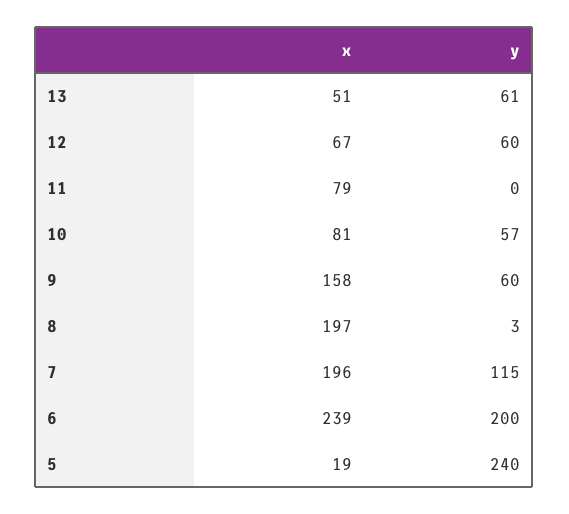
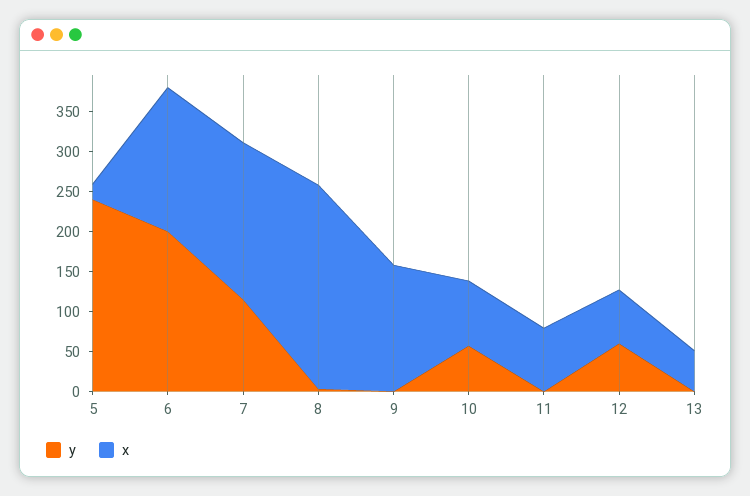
  {
    "x": {
      "13": 51,
      "12": 67,
      "11": 79,
      "10": 81,
      "9": 158,
-     "8": 197,
+     "8": 250,
      "7": 196,
-     "6": 239,
+     "6": 175,
      "5": 19
    },
    "y": {
-     "13": 61,
+     "13": 0,
      "12": 60,
      "11": 0,
      "10": 57,
-     "9": 60,
+     "9": 0,
      "8": 3,
      "7": 115,
      "6": 200,
      "5": 240
    }
  }

